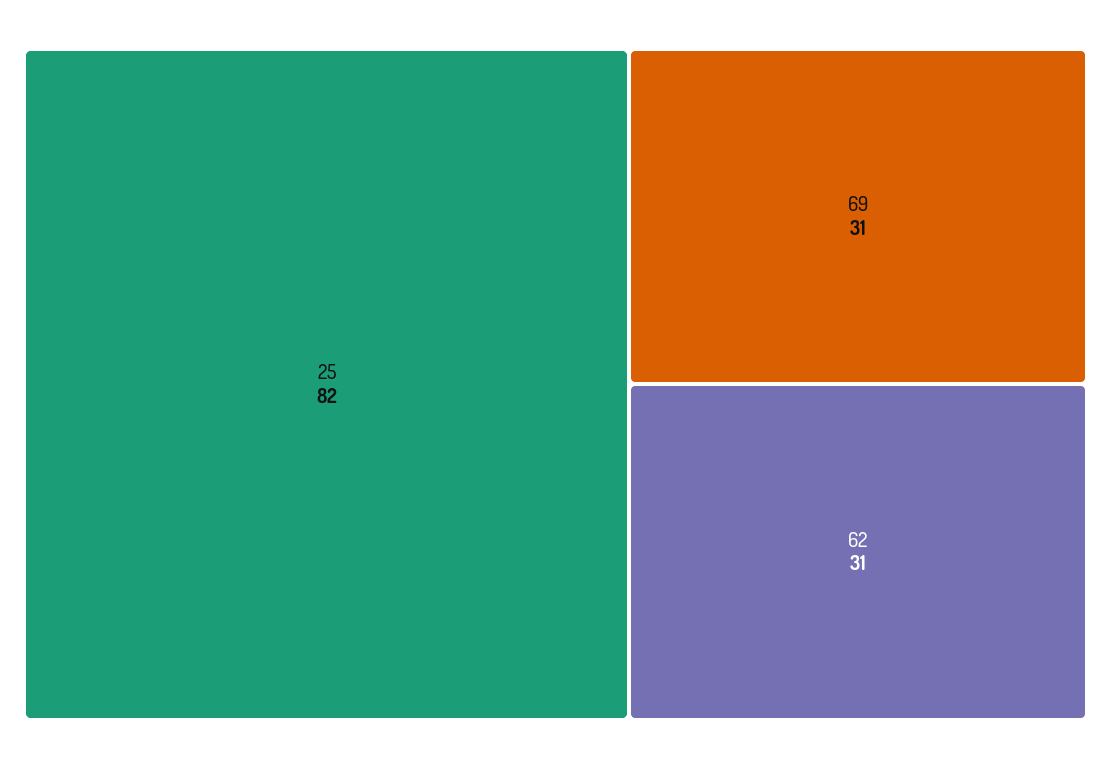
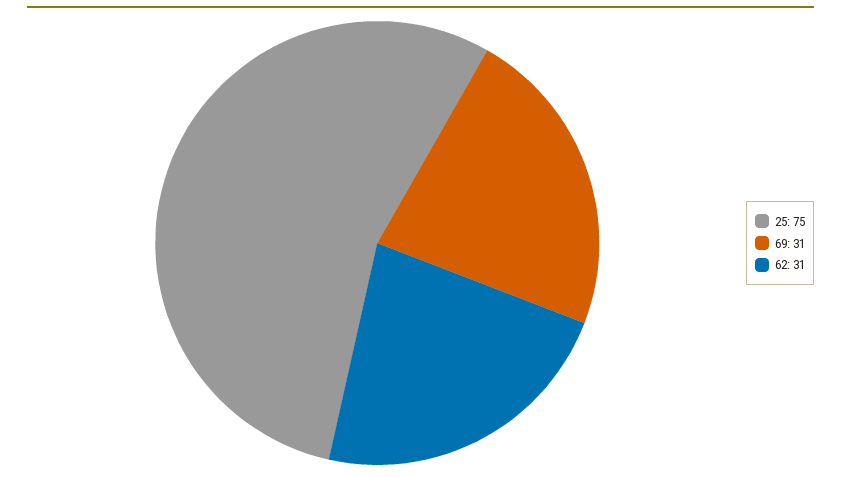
  {
-   "25": 82,
+   "25": 75,
    "69": 31,
    "62": 31
  }

